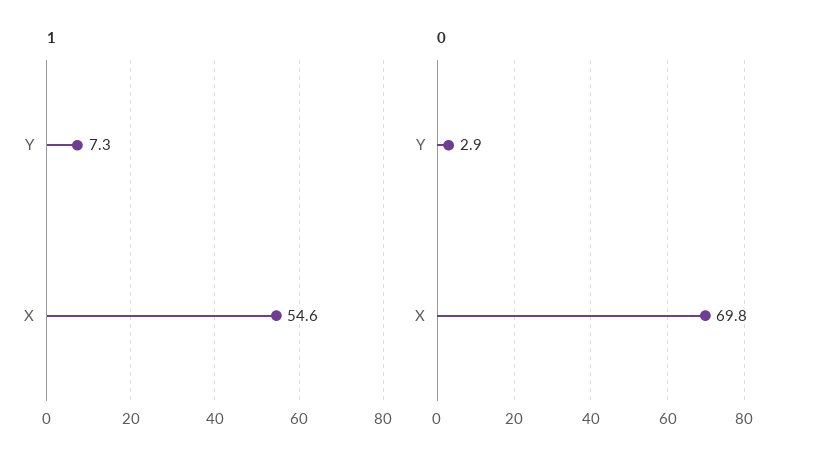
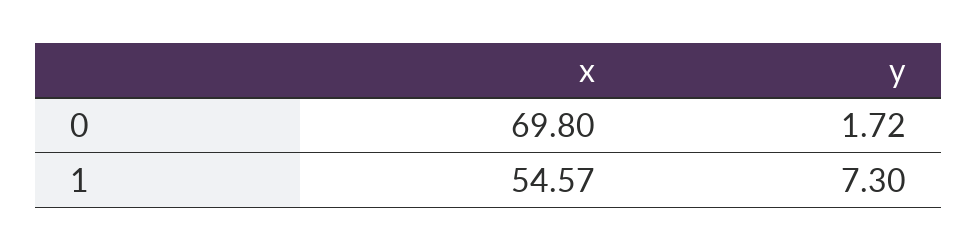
  {
    "1": {
      "Y": 7.3,
      "X": 54.57
    },
    "0": {
-     "Y": 2.9,
+     "Y": 1.72,
      "X": 69.8
    }
  }

